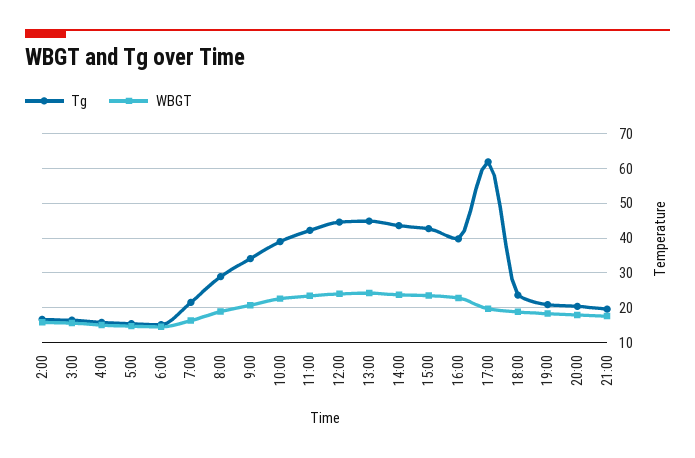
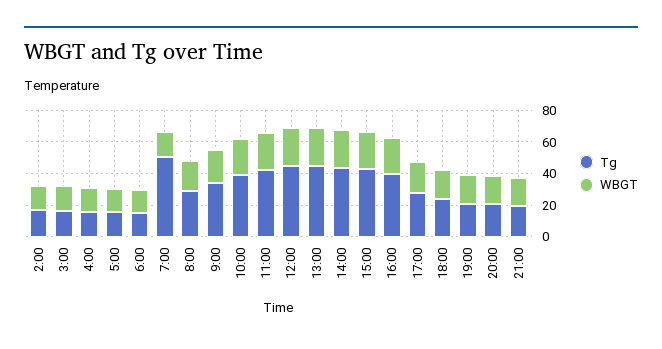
  {
    "Tg": {
      "2:00": 16,
      "3:00": 16,
      "4:00": 16,
      "5:00": 16,
      "6:00": 16,
-     "7:00": 22,
+     "7:00": 50,
      "8:00": 28,
      "9:00": 34,
      "10:00": 40,
      "11:00": 42,
      "12:00": 44,
      "13:00": 44,
      "14:00": 44,
      "15:00": 42,
      "16:00": 40,
-     "17:00": 62,
+     "17:00": 30,
      "18:00": 24,
      "19:00": 20,
      "20:00": 20,
      "21:00": 20
    },
    "WBGT": {
      "2:00": 16,
      "3:00": 16,
      "4:00": 16,
      "5:00": 14,
      "6:00": 14,
      "7:00": 16,
      "8:00": 18,
      "9:00": 20,
      "10:00": 22,
      "11:00": 24,
      "12:00": 24,
      "13:00": 24,
      "14:00": 24,
      "15:00": 24,
      "16:00": 22,
      "17:00": 20,
      "18:00": 18,
      "19:00": 18,
      "20:00": 18,
      "21:00": 18
    }
  }

